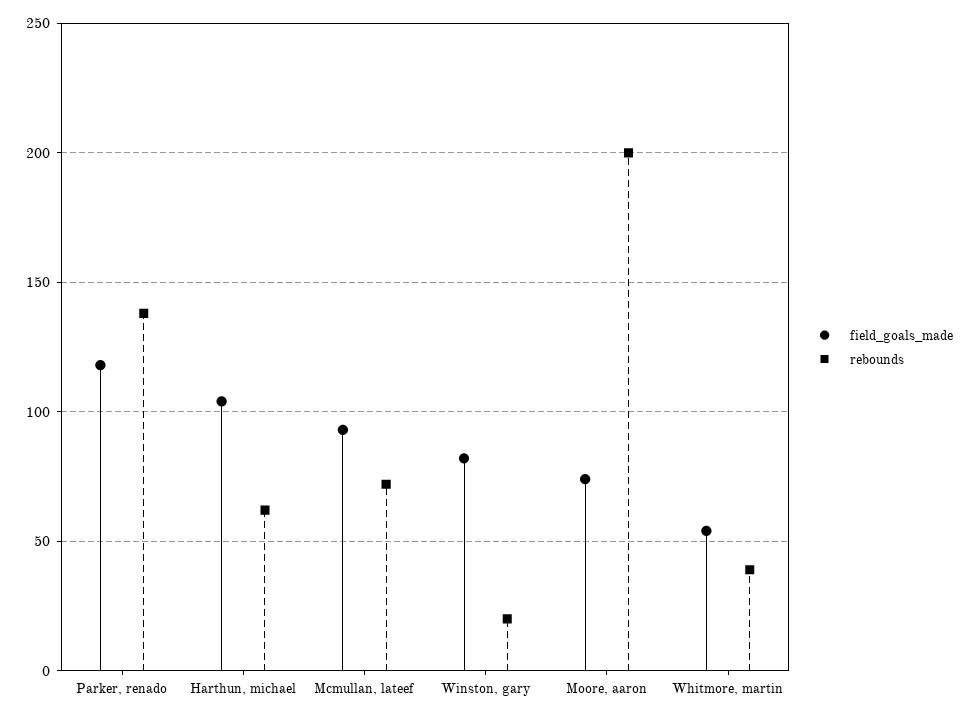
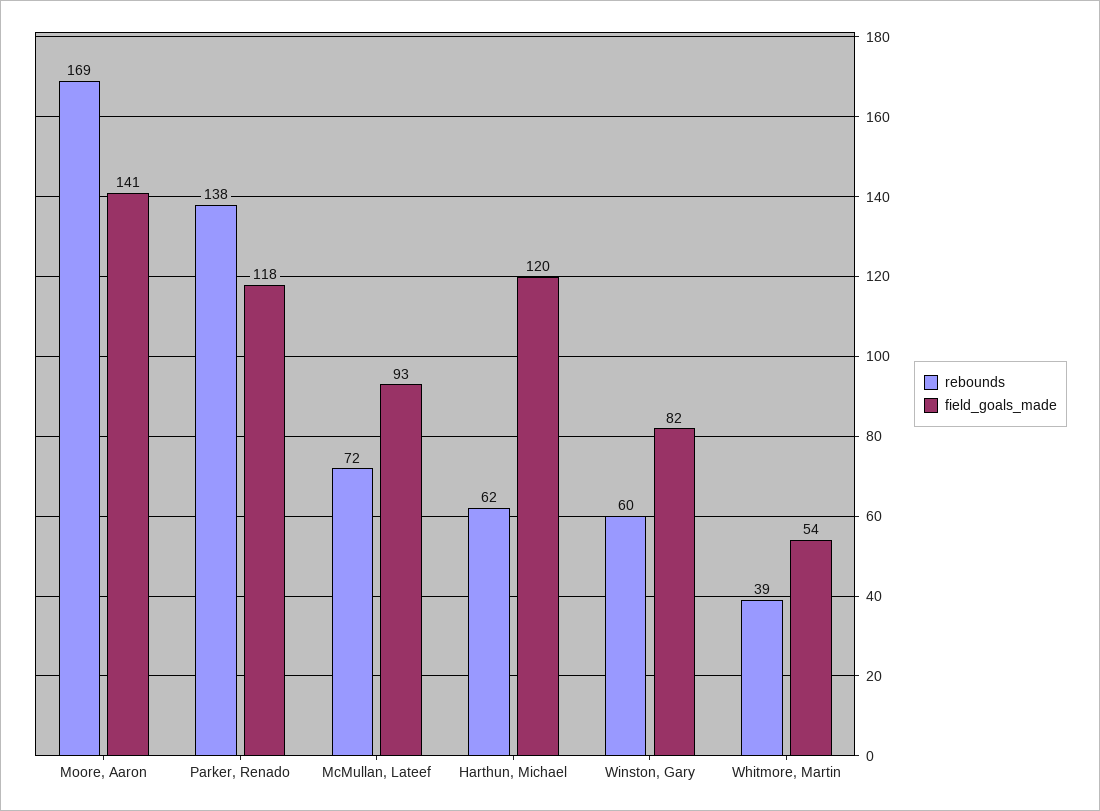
  {
    "field_goals_made": {
      "Parker, renado": 118,
-     "Harthun, michael": 105,
+     "Harthun, michael": 120,
      "Mcmullan, lateef": 93,
      "Winston, gary": 82,
-     "Moore, aaron": 75,
+     "Moore, aaron": 141,
      "Whitmore, martin": 54
    },
    "rebounds": {
      "Parker, renado": 138,
      "Harthun, michael": 62,
      "Mcmullan, lateef": 72,
-     "Winston, gary": 20,
+     "Winston, gary": 60,
-     "Moore, aaron": 200,
+     "Moore, aaron": 169,
      "Whitmore, martin": 39
    }
  }

